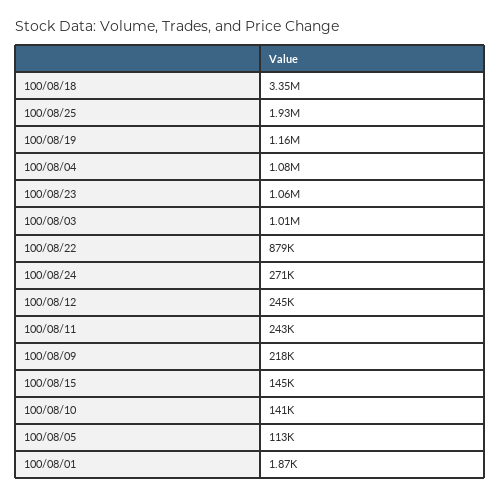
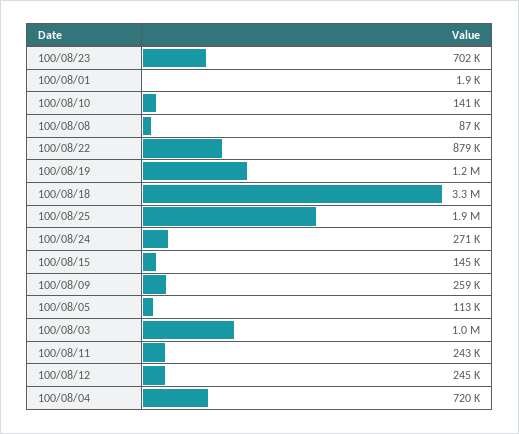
  {
    "100/08/18": 3350000,
    "100/08/25": 1930000,
    "100/08/19": 1160000,
-   "100/08/04": 1080000,
+   "100/08/04": 720000,
-   "100/08/23": 1060000,
+   "100/08/23": 702000,
    "100/08/03": 1010000,
    "100/08/22": 879000,
    "100/08/24": 271000,
    "100/08/12": 245000,
    "100/08/11": 243000,
-   "100/08/09": 218000,
+   "100/08/09": 259000,
    "100/08/15": 145000,
    "100/08/10": 141000,
    "100/08/05": 113000,
-   "100/08/01": 1870
+   "100/08/01": 1870,
+   "100/08/08": 87000
  }

